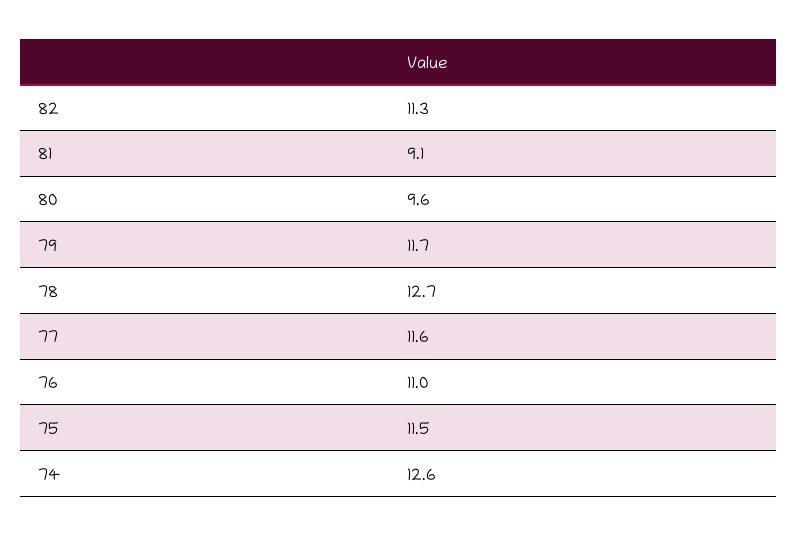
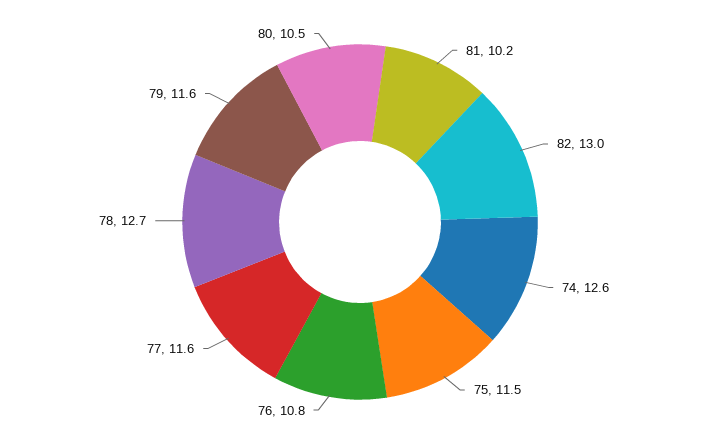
  {
-   "82": 11.3,
+   "82": 13,
-   "81": 9.1,
+   "81": 10.2,
-   "80": 9.6,
+   "80": 10.5,
-   "79": 11.7,
+   "79": 11.6,
    "78": 12.7,
    "77": 11.6,
-   "76": 11,
+   "76": 10.8,
    "75": 11.5,
    "74": 12.6
  }

